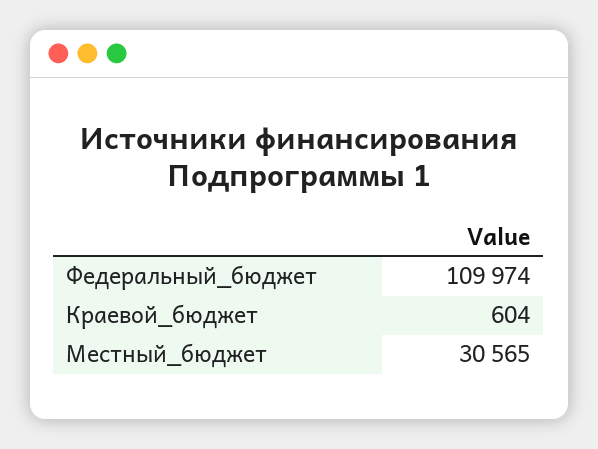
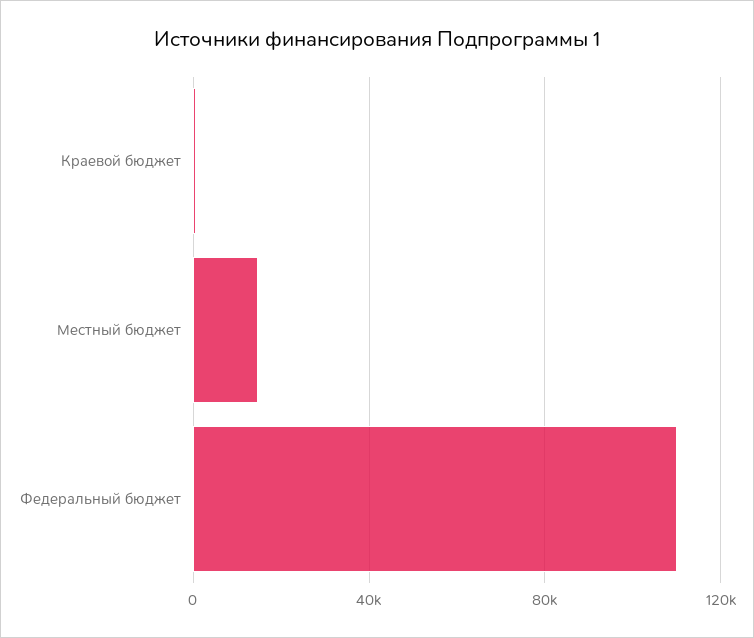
  {
    "Федеральный_бюджет": 109974,
    "Краевой_бюджет": 604,
-   "Местный_бюджет": 30565
+   "Местный_бюджет": 15000
  }

